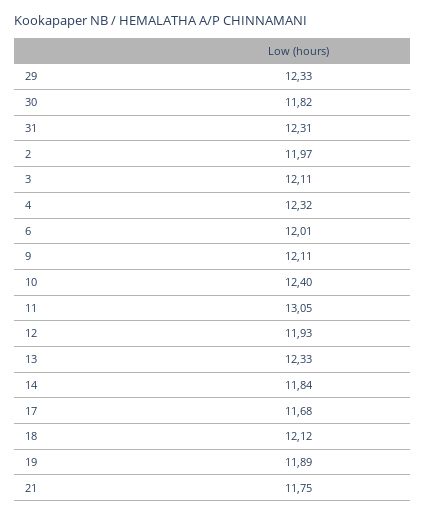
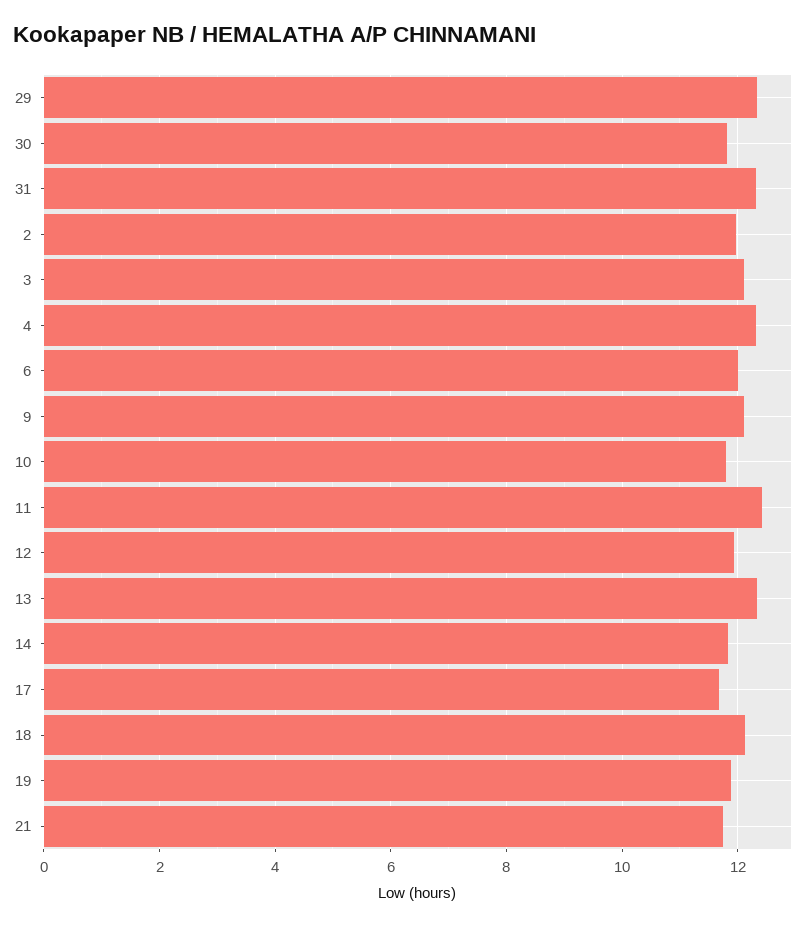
  {
    "29": 12.33,
    "30": 11.82,
    "31": 12.31,
    "2": 11.97,
    "3": 12.11,
    "4": 12.32,
    "6": 12.01,
    "9": 12.11,
-   "10": 12.4,
+   "10": 11.8,
-   "11": 13.05,
+   "11": 12.4,
    "12": 11.93,
    "13": 12.33,
    "14": 11.84,
    "17": 11.68,
    "18": 12.12,
    "19": 11.89,
    "21": 11.75
  }

